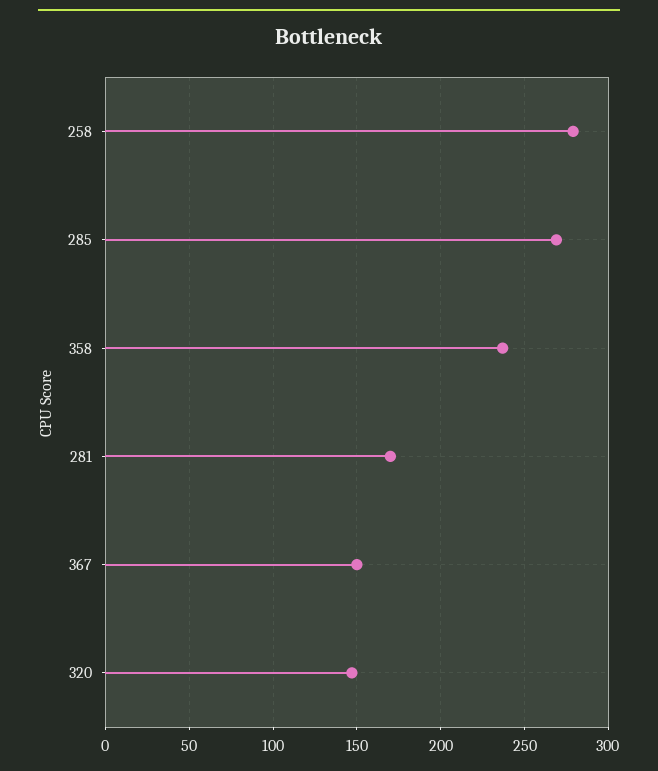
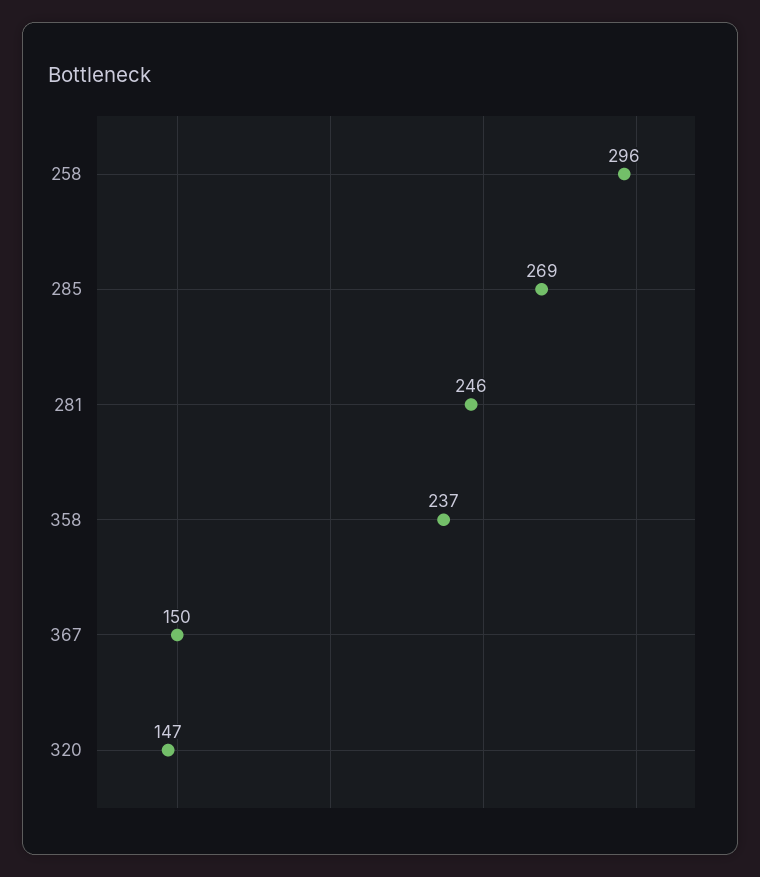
  {
-   "258": 280,
+   "258": 296,
    "285": 269,
    "358": 237,
-   "281": 170,
+   "281": 246,
    "367": 150,
    "320": 147
  }

